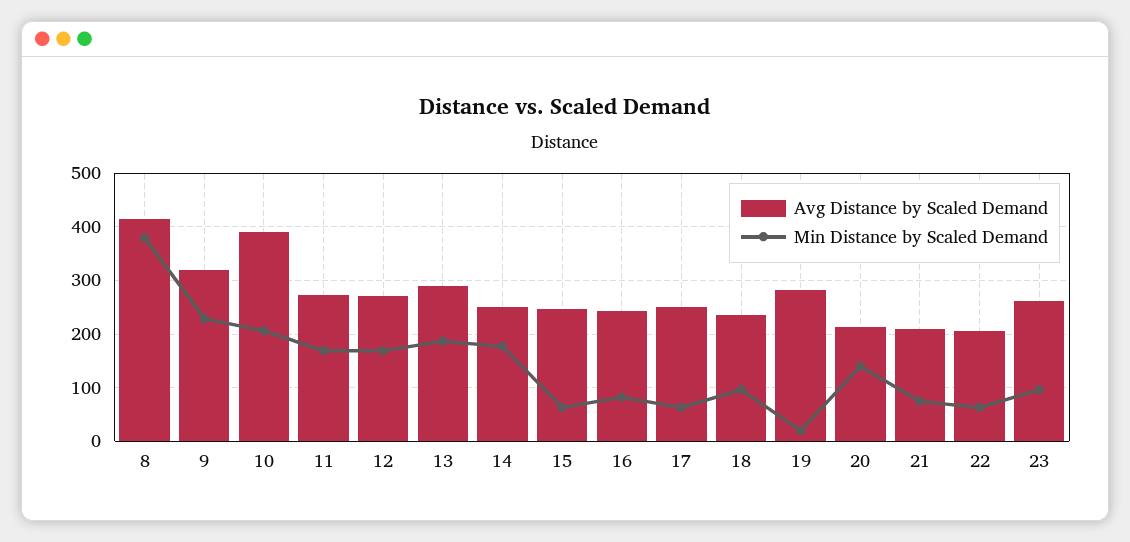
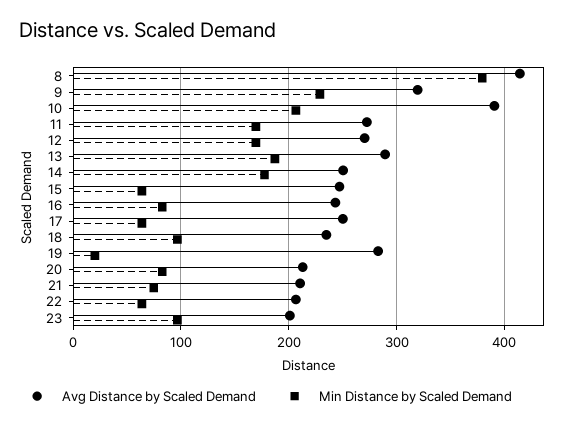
  {
    "Avg Distance by Scaled Demand": {
      "8": 410,
      "9": 320,
      "10": 390,
      "11": 270,
      "12": 270,
      "13": 290,
      "14": 250,
      "15": 250,
      "16": 240,
      "17": 250,
      "18": 230,
      "19": 280,
      "20": 210,
      "21": 210,
      "22": 210,
-     "23": 260
+     "23": 200
    },
    "Min Distance by Scaled Demand": {
      "8": 380,
      "9": 230,
      "10": 210,
      "11": 170,
      "12": 170,
      "13": 190,
      "14": 180,
      "15": 60,
      "16": 80,
      "17": 60,
      "18": 100,
      "19": 20,
-     "20": 140,
+     "20": 80,
      "21": 70,
      "22": 60,
      "23": 100
    }
  }

